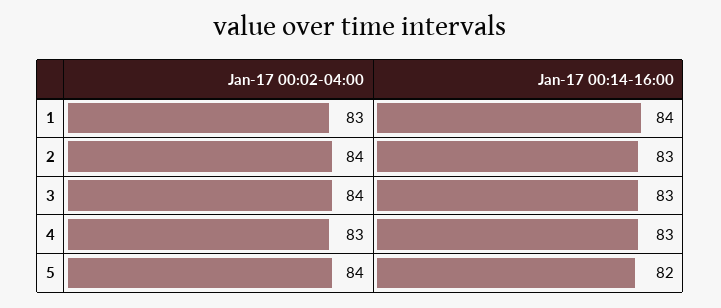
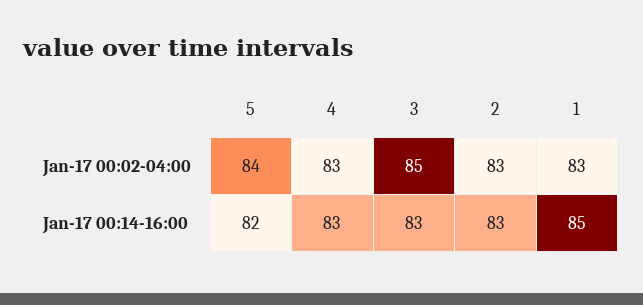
  {
    "Jan-17 00:02-04:00": {
      "1": 83,
-     "2": 84,
+     "2": 83,
-     "3": 84,
+     "3": 85,
      "4": 83,
      "5": 84
    },
    "Jan-17 00:14-16:00": {
-     "1": 84,
+     "1": 85,
      "2": 83,
      "3": 83,
      "4": 83,
      "5": 82
    }
  }

